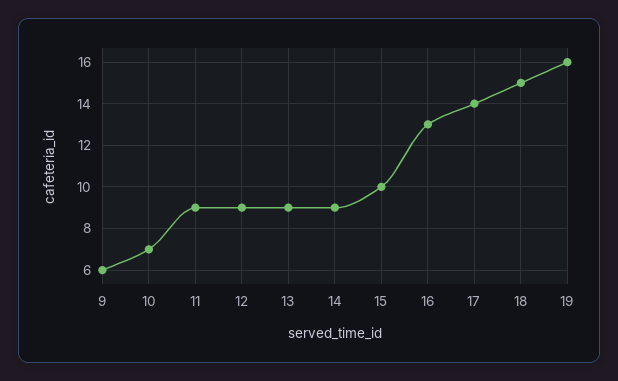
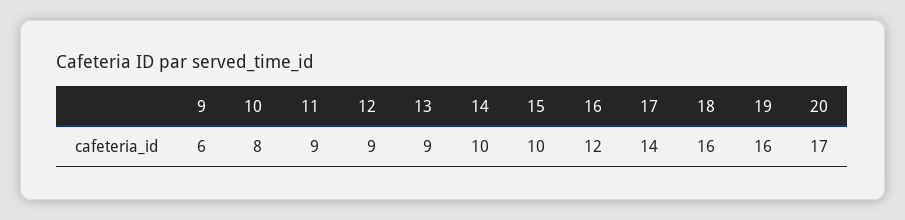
  {
    "9": 6,
-   "10": 7,
+   "10": 8,
    "11": 9,
    "12": 9,
    "13": 9,
-   "14": 9,
+   "14": 10,
    "15": 10,
-   "16": 13,
+   "16": 12,
    "17": 14,
-   "18": 15,
+   "18": 16,
-   "19": 16
+   "19": 16,
+   "20": 17
  }

